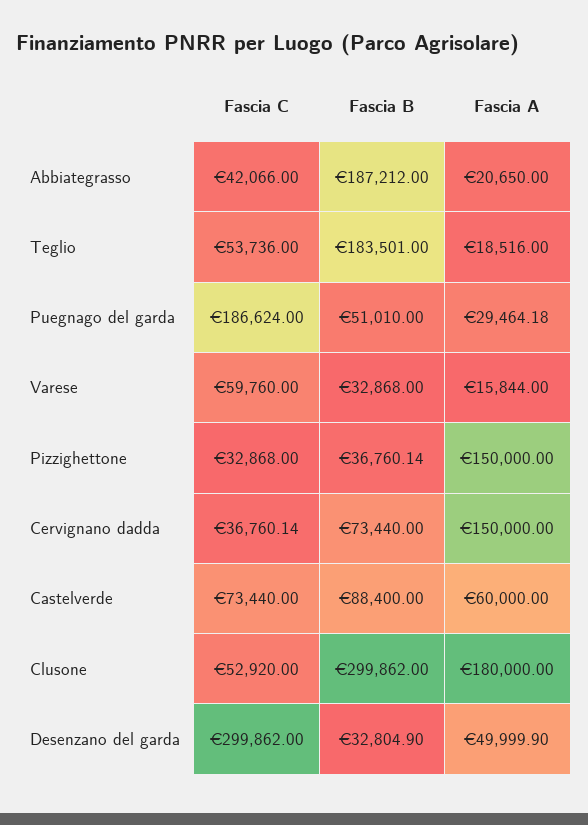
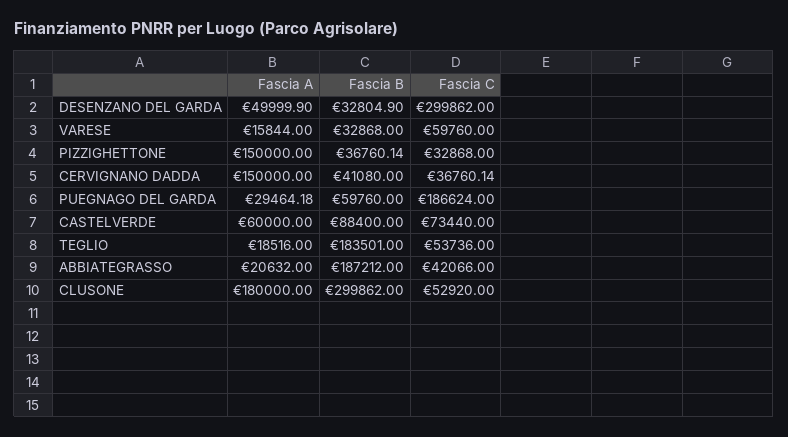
  {
    "Fascia C": {
      "Abbiategrasso": 42066,
      "Teglio": 53736,
      "Puegnago del garda": 186624,
      "Varese": 59760,
      "Pizzighettone": 32868,
      "Cervignano dadda": 36760.14,
      "Castelverde": 73440,
      "Clusone": 52920,
      "Desenzano del garda": 299862
    },
    "Fascia B": {
      "Abbiategrasso": 187212,
      "Teglio": 183501,
-     "Puegnago del garda": 51010,
+     "Puegnago del garda": 59760,
      "Varese": 32868,
      "Pizzighettone": 36760.14,
-     "Cervignano dadda": 73440,
+     "Cervignano dadda": 41080,
      "Castelverde": 88400,
      "Clusone": 299862,
      "Desenzano del garda": 32804.9
    },
    "Fascia A": {
-     "Abbiategrasso": 20650,
+     "Abbiategrasso": 20632,
      "Teglio": 18516,
      "Puegnago del garda": 29464.18,
      "Varese": 15844,
      "Pizzighettone": 150000,
      "Cervignano dadda": 150000,
      "Castelverde": 60000,
      "Clusone": 180000,
      "Desenzano del garda": 49999.9
    }
  }

